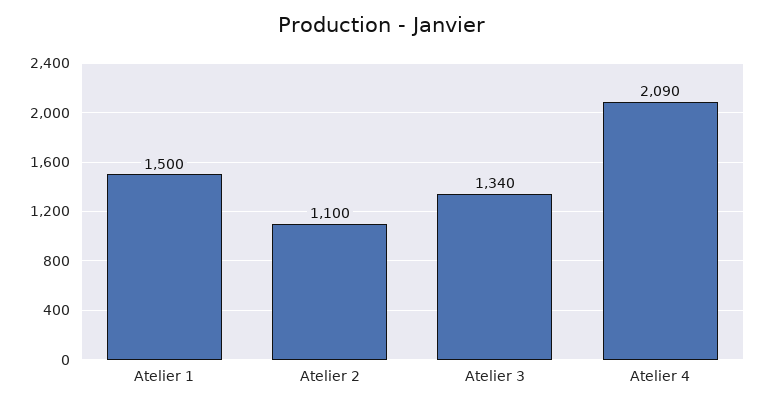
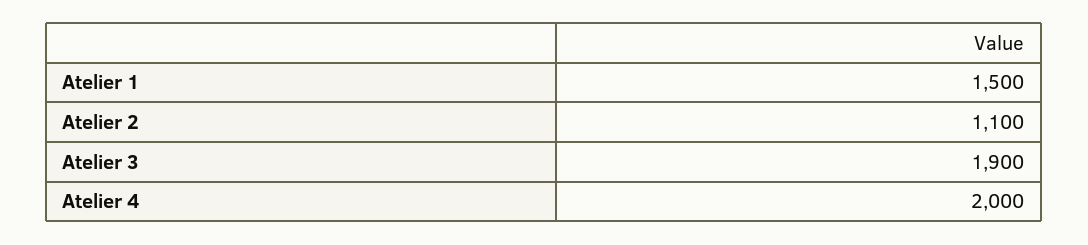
  {
    "Atelier 1": 1500,
    "Atelier 2": 1100,
-   "Atelier 3": 1340,
+   "Atelier 3": 1900,
-   "Atelier 4": 2090
+   "Atelier 4": 2000
  }

